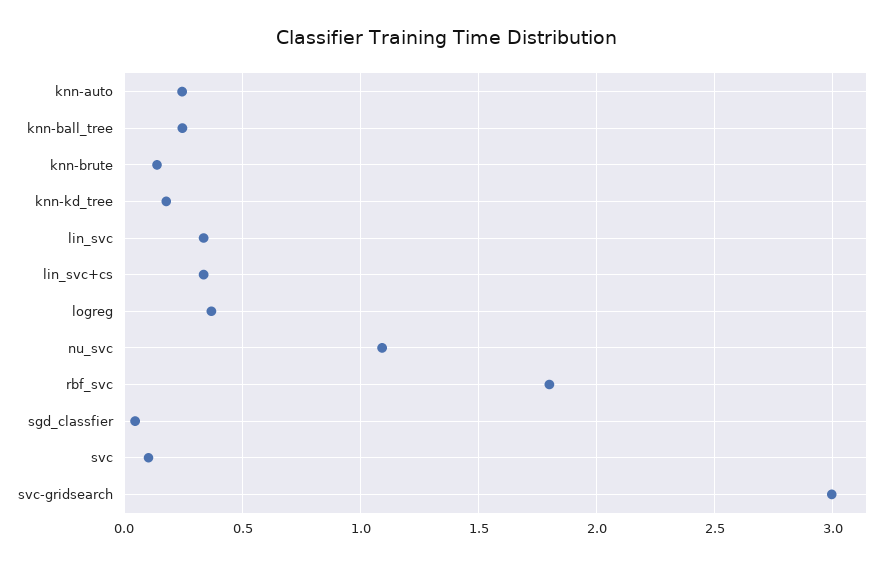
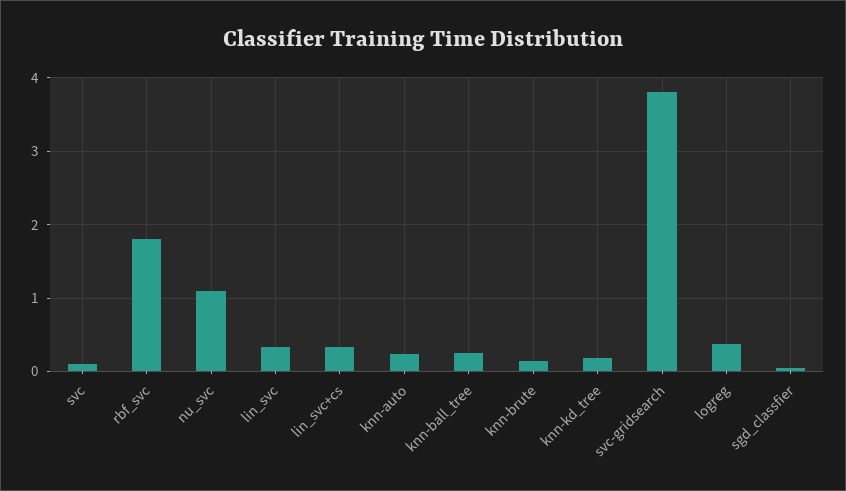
  {
    "knn-auto": 0.25,
    "knn-ball_tree": 0.25,
    "knn-brute": 0.15,
    "knn-kd_tree": 0.2,
    "lin_svc": 0.35,
    "lin_svc+cs": 0.35,
    "logreg": 0.35,
    "nu_svc": 1.1,
    "rbf_svc": 1.8,
    "sgd_classfier": 0.05,
    "svc": 0.1,
-   "svc-gridsearch": 3
+   "svc-gridsearch": 3.8
  }

